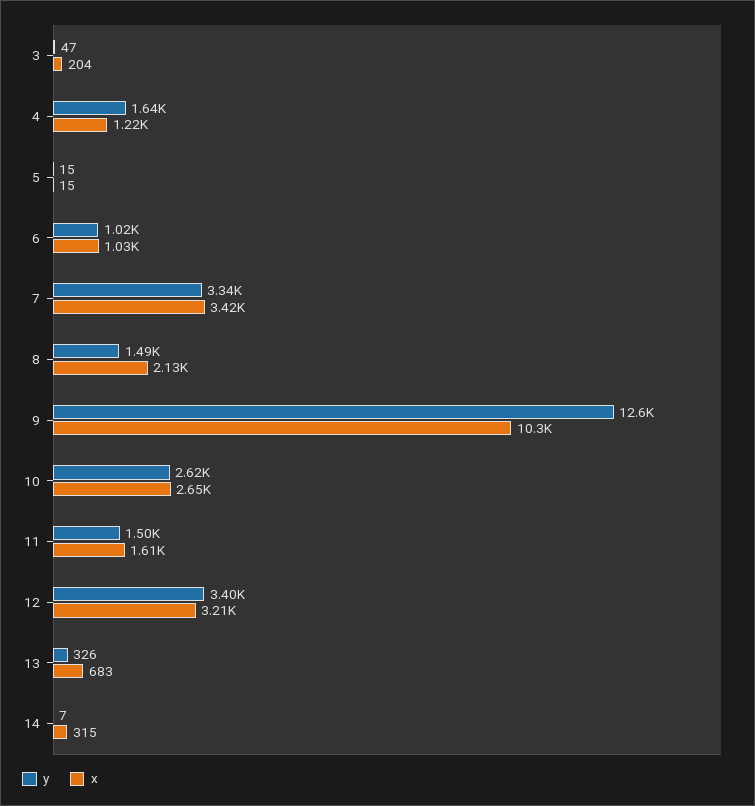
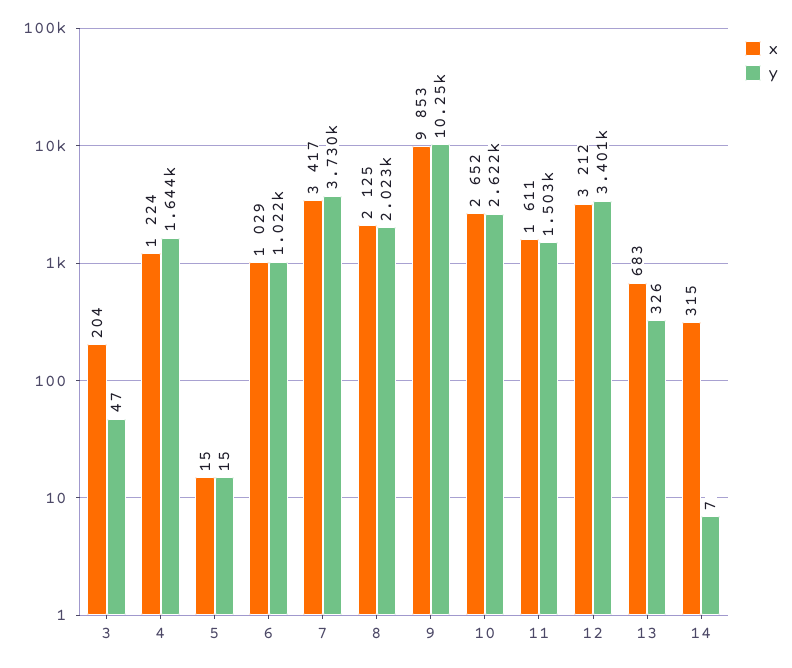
  {
    "y": {
      "3": 47,
      "4": 1644,
      "5": 15,
      "6": 1022,
-     "7": 3340,
+     "7": 3730,
-     "8": 1490,
+     "8": 2023,
-     "9": 12600,
+     "9": 10250,
      "10": 2622,
      "11": 1503,
      "12": 3401,
      "13": 326,
      "14": 7
    },
    "x": {
      "3": 204,
      "4": 1224,
      "5": 15,
      "6": 1029,
      "7": 3417,
      "8": 2125,
-     "9": 10300,
+     "9": 9853,
      "10": 2652,
      "11": 1611,
      "12": 3212,
      "13": 683,
      "14": 315
    }
  }

